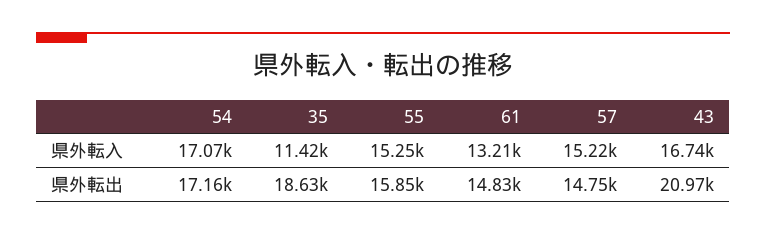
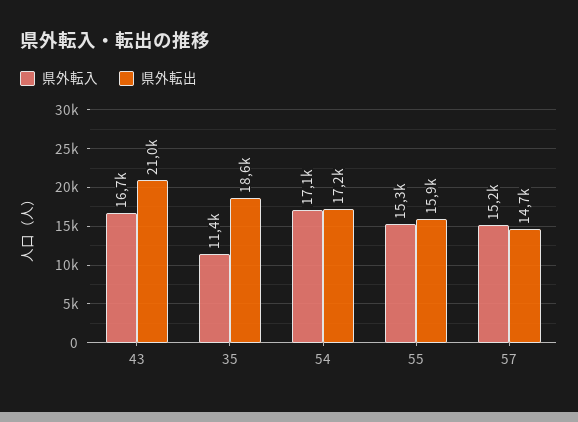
  {
    "県外転入": {
      "54": 17070,
      "35": 11420,
      "55": 15250,
-     "61": 13210,
      "57": 15220,
      "43": 16740
    },
    "県外転出": {
      "54": 17160,
      "35": 18630,
      "55": 15850,
-     "61": 14830,
      "57": 14750,
      "43": 20970
    }
  }

